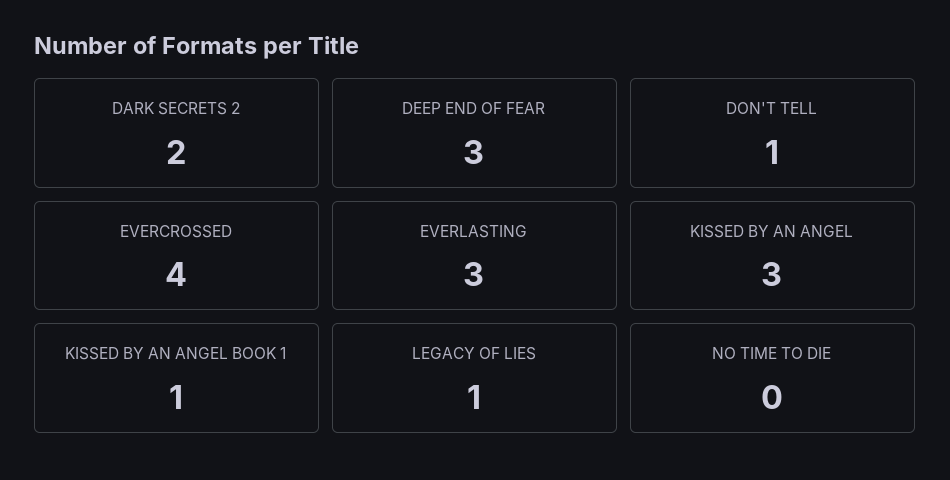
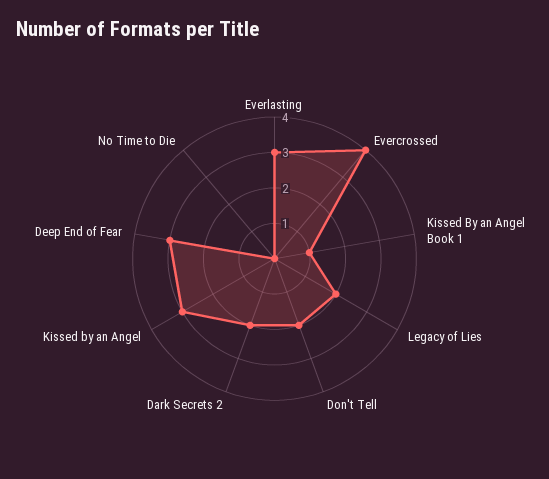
  {
    "DARK SECRETS 2": 2,
    "DEEP END OF FEAR": 3,
-   "DON'T TELL": 1,
+   "DON'T TELL": 2,
    "EVERCROSSED": 4,
    "EVERLASTING": 3,
    "KISSED BY AN ANGEL": 3,
    "KISSED BY AN ANGEL BOOK 1": 1,
-   "LEGACY OF LIES": 1,
+   "LEGACY OF LIES": 2,
    "NO TIME TO DIE": 0
  }

